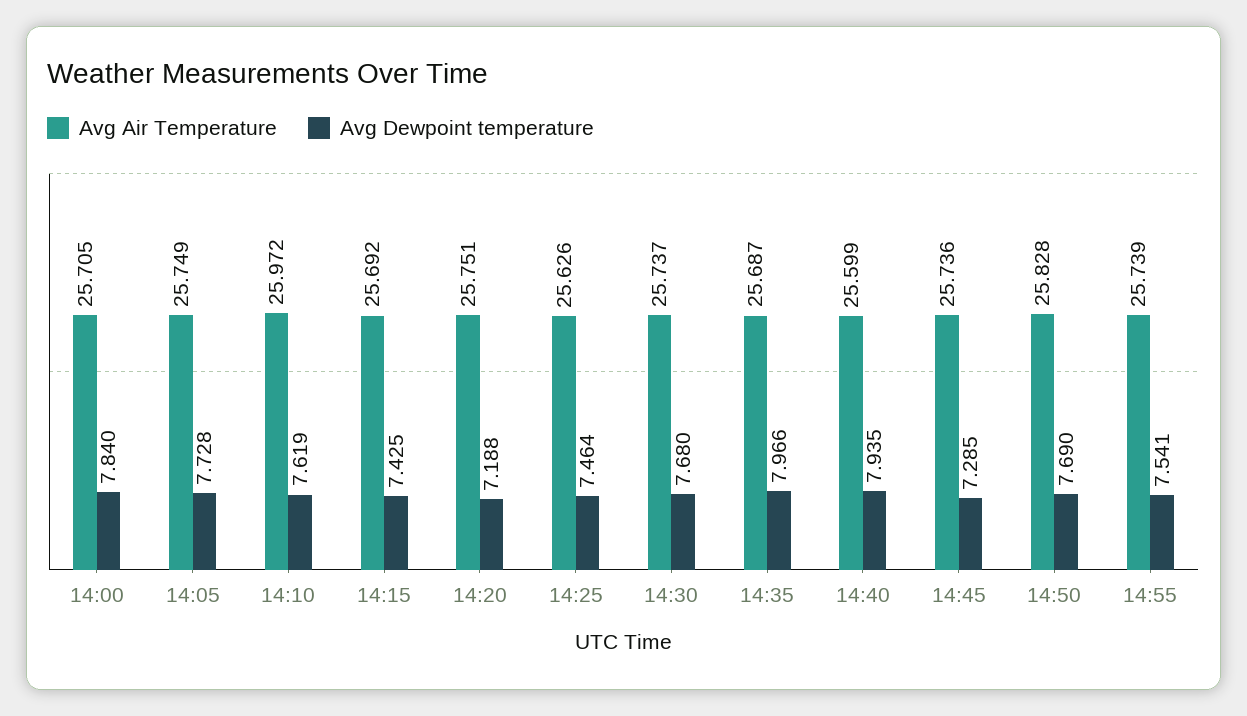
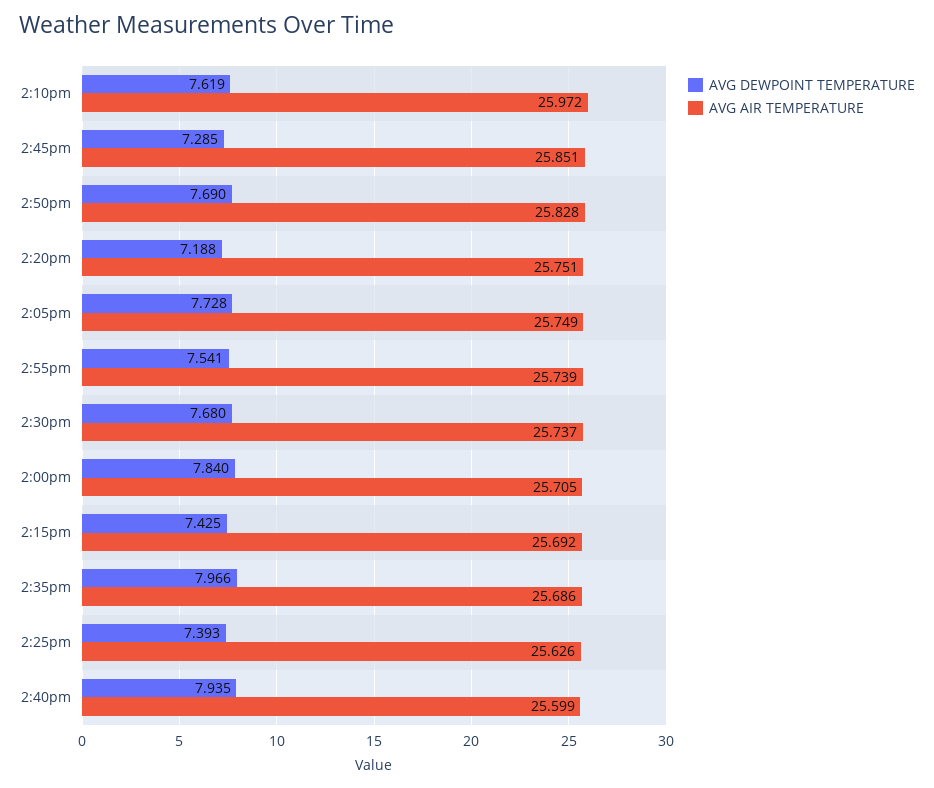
  {
    "Avg Air Temperature": {
      "14:00": 25.705,
      "14:05": 25.749,
      "14:10": 25.972,
      "14:15": 25.692,
      "14:20": 25.751,
      "14:25": 25.626,
      "14:30": 25.737,
-     "14:35": 25.687,
+     "14:35": 25.686,
      "14:40": 25.599,
-     "14:45": 25.736,
+     "14:45": 25.851,
      "14:50": 25.828,
      "14:55": 25.739
    },
    "Avg Dewpoint temperature": {
      "14:00": 7.84,
      "14:05": 7.728,
      "14:10": 7.619,
      "14:15": 7.425,
      "14:20": 7.188,
-     "14:25": 7.464,
+     "14:25": 7.393,
      "14:30": 7.68,
      "14:35": 7.966,
      "14:40": 7.935,
      "14:45": 7.285,
      "14:50": 7.69,
      "14:55": 7.541
    }
  }

